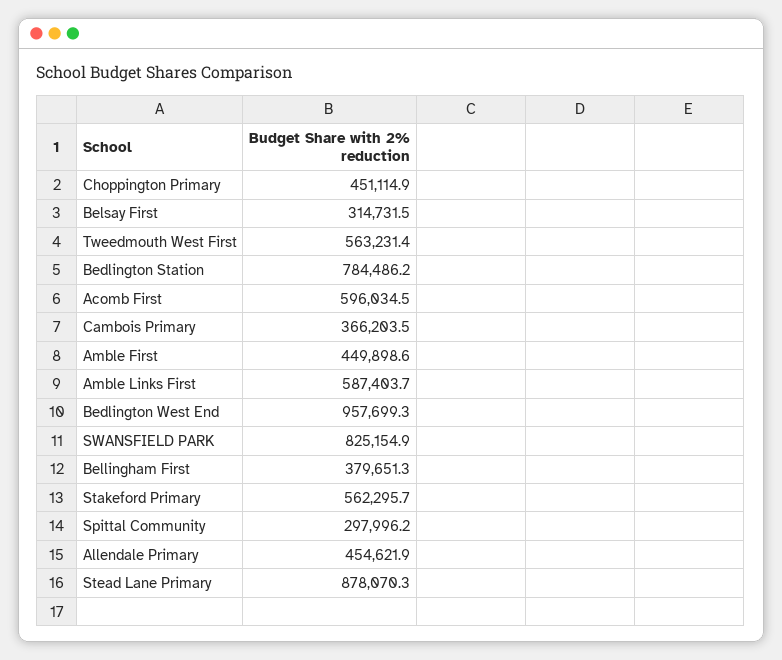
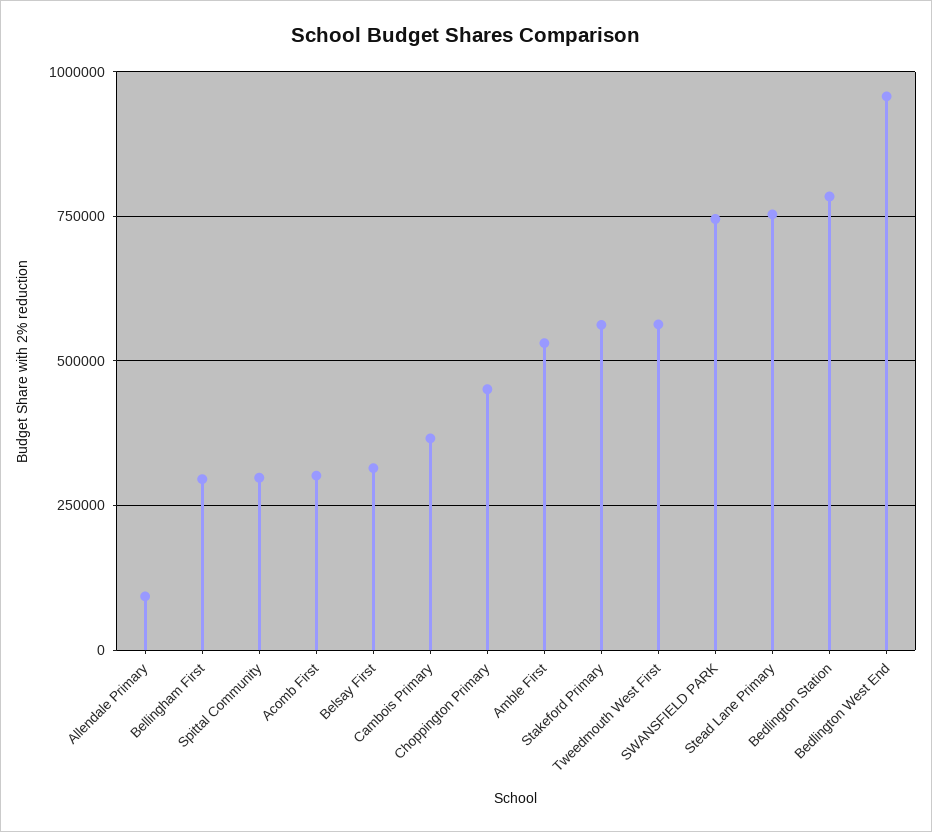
  {
    "Choppington Primary": 451114.9,
    "Belsay First": 314731.5,
    "Tweedmouth West First": 563231.4,
    "Bedlington Station": 784486.2,
-   "Acomb First": 596034.5,
+   "Acomb First": 300000,
    "Cambois Primary": 366203.5,
-   "Amble First": 449898.6,
+   "Amble First": 525000,
-   "Amble Links First": 587403.7,
    "Bedlington West End": 957699.3,
-   "SWANSFIELD PARK": 825154.9,
+   "SWANSFIELD PARK": 750000,
-   "Bellingham First": 379651.3,
+   "Bellingham First": 300000,
    "Stakeford Primary": 562295.7,
    "Spittal Community": 297996.2,
-   "Allendale Primary": 454621.9,
+   "Allendale Primary": 100000,
-   "Stead Lane Primary": 878070.3
+   "Stead Lane Primary": 750000
  }

